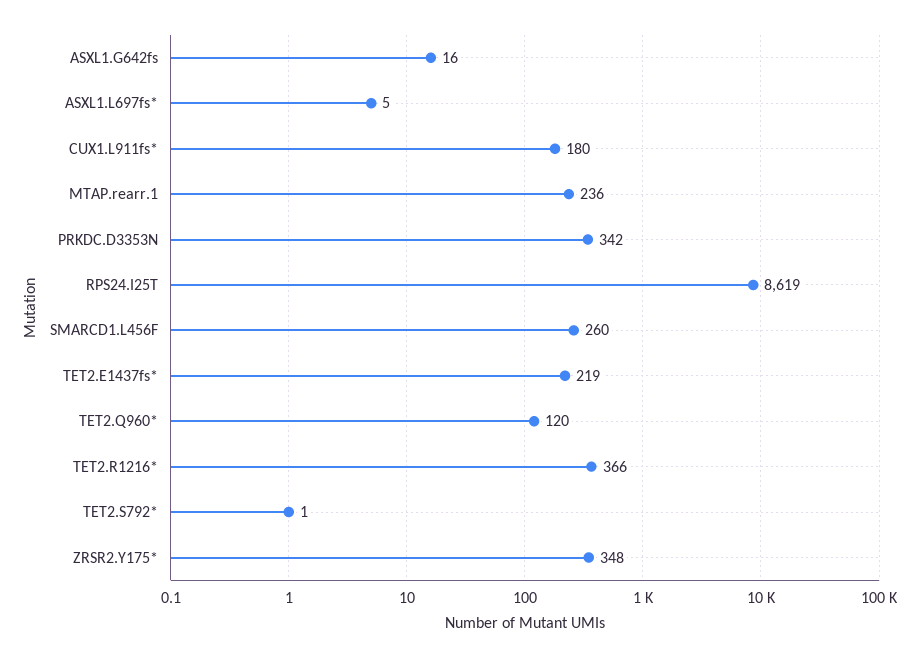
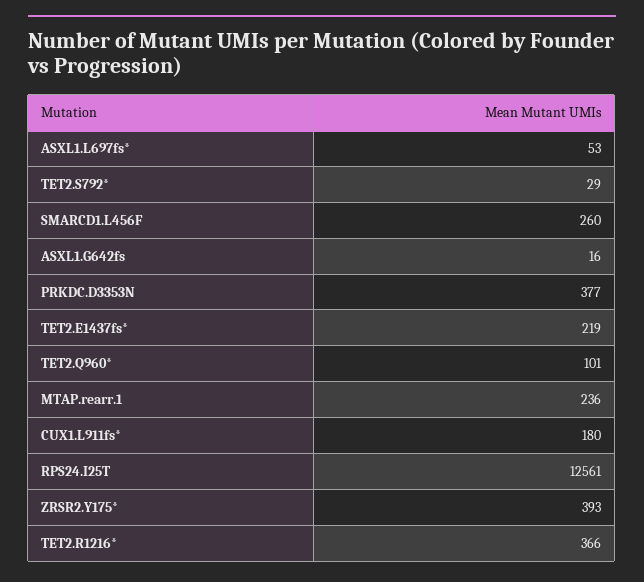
  {
    "ASXL1.G642fs": 16,
-   "ASXL1.L697fs*": 5,
+   "ASXL1.L697fs*": 53,
    "CUX1.L911fs*": 180,
    "MTAP.rearr.1": 236,
-   "PRKDC.D3353N": 342,
+   "PRKDC.D3353N": 377,
-   "RPS24.I25T": 8619,
+   "RPS24.I25T": 12561,
    "SMARCD1.L456F": 260,
    "TET2.E1437fs*": 219,
-   "TET2.Q960*": 120,
+   "TET2.Q960*": 101,
    "TET2.R1216*": 366,
-   "TET2.S792*": 1,
+   "TET2.S792*": 29,
-   "ZRSR2.Y175*": 348
+   "ZRSR2.Y175*": 393
  }

